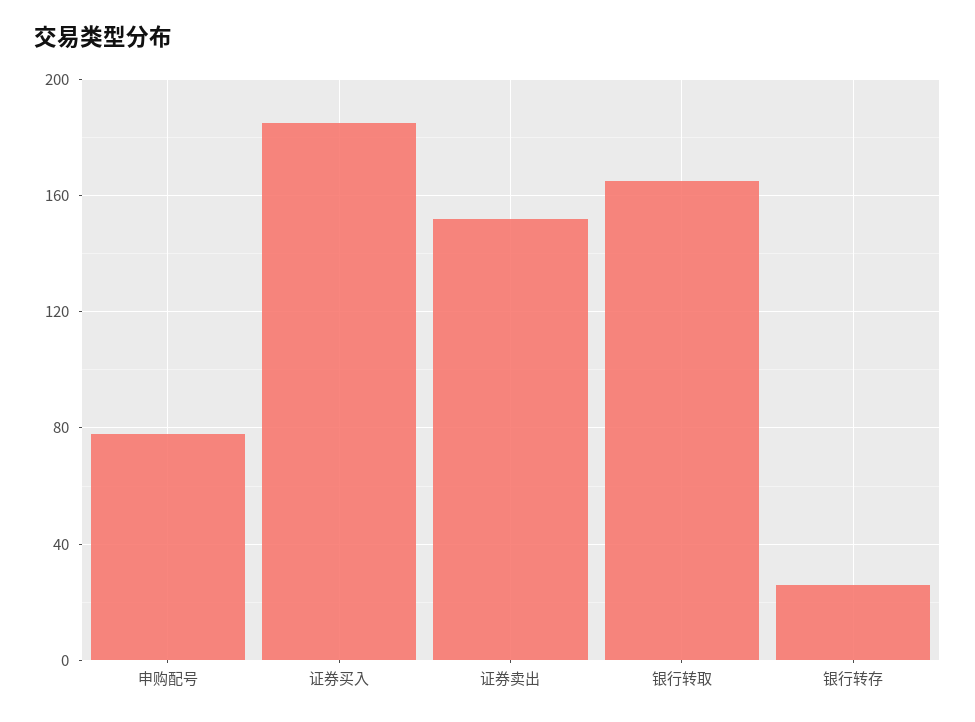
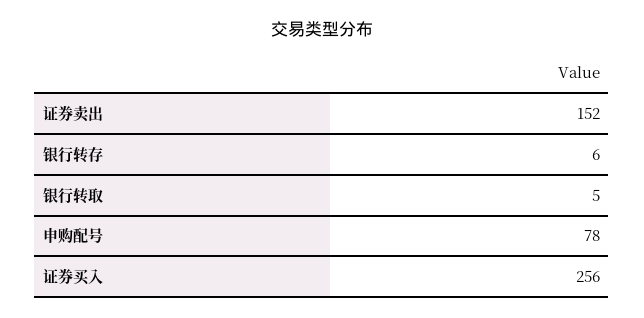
  {
    "申购配号": 78,
-   "证券买入": 185,
+   "证券买入": 256,
    "证券卖出": 152,
-   "银行转取": 165,
+   "银行转取": 5,
-   "银行转存": 25
+   "银行转存": 6
  }

